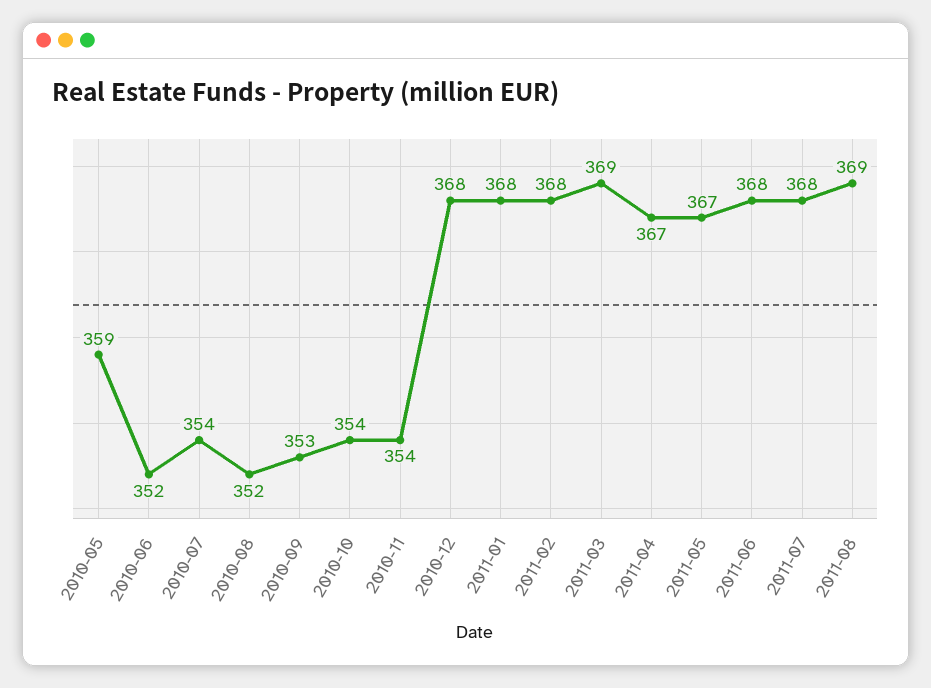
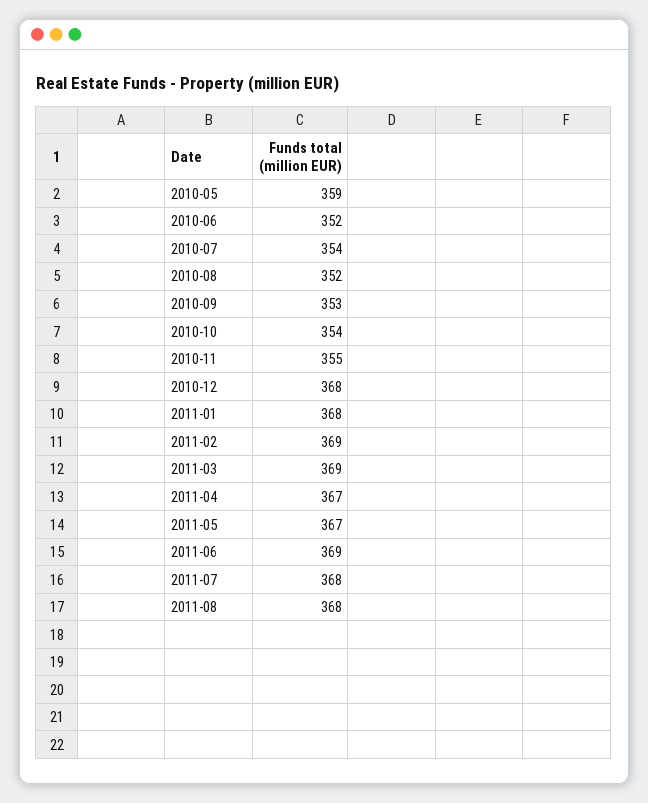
  {
    "2010-05": 359,
    "2010-06": 352,
    "2010-07": 354,
    "2010-08": 352,
    "2010-09": 353,
    "2010-10": 354,
-   "2010-11": 354,
+   "2010-11": 355,
    "2010-12": 368,
    "2011-01": 368,
-   "2011-02": 368,
+   "2011-02": 369,
    "2011-03": 369,
    "2011-04": 367,
    "2011-05": 367,
-   "2011-06": 368,
+   "2011-06": 369,
    "2011-07": 368,
-   "2011-08": 369
+   "2011-08": 368
  }

